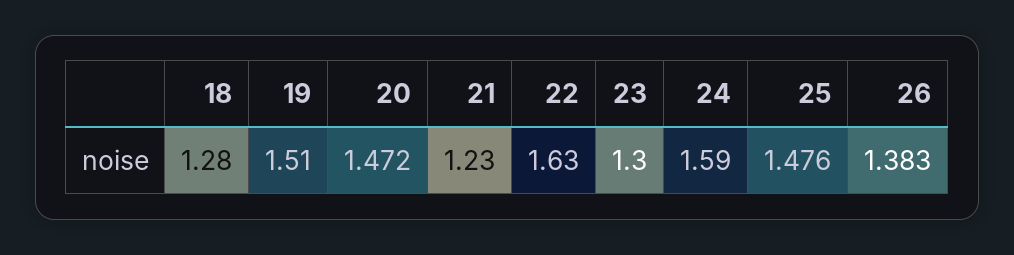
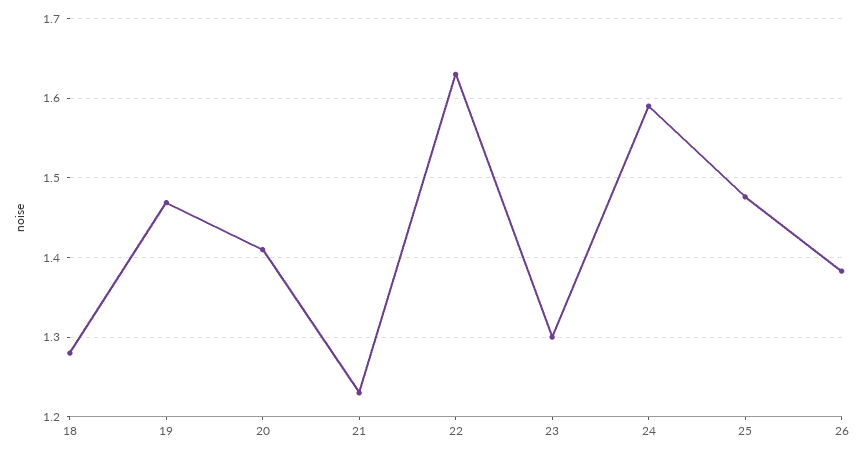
  {
    "18": 1.28,
-   "19": 1.51,
+   "19": 1.47,
-   "20": 1.472,
+   "20": 1.41,
    "21": 1.23,
    "22": 1.63,
    "23": 1.3,
    "24": 1.59,
    "25": 1.476,
    "26": 1.383
  }

